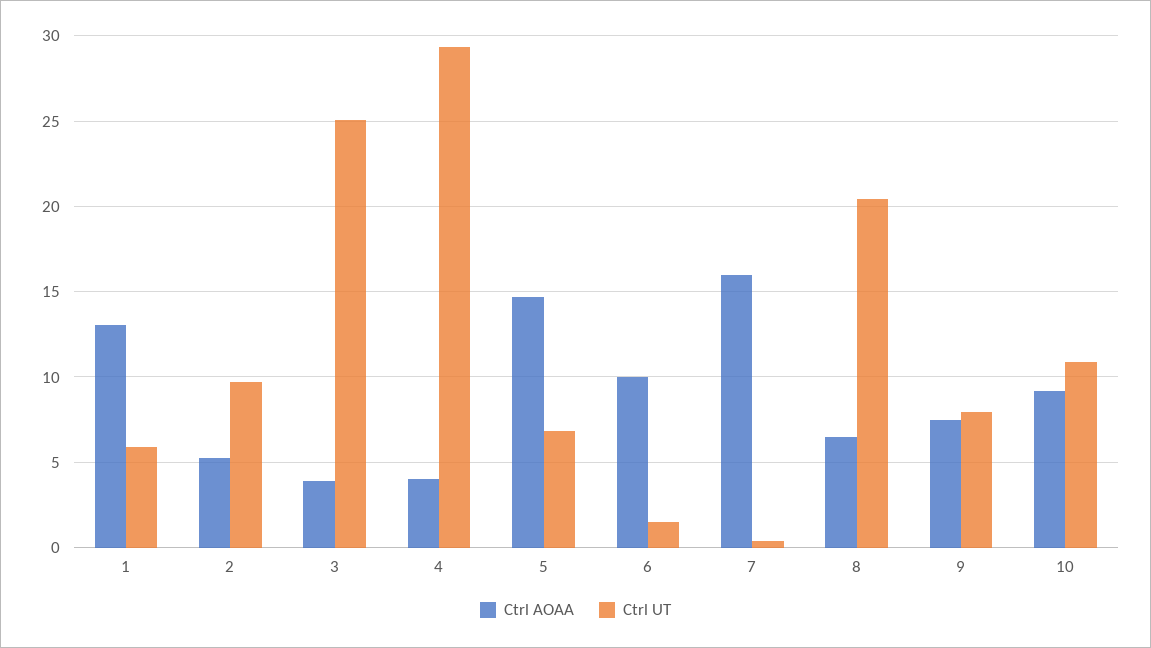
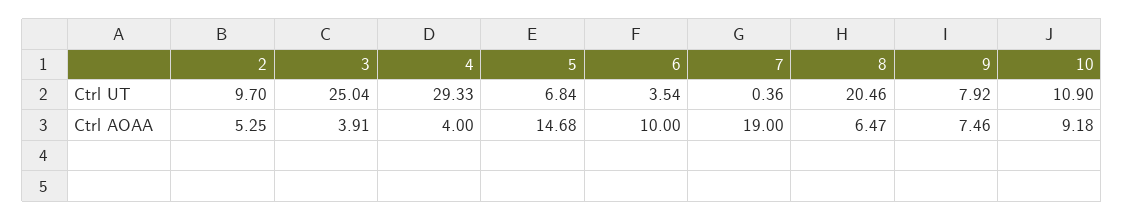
  {
    "Ctrl AOAA": {
-     "1": 13,
      "2": 5.25,
      "3": 3.91,
      "4": 4,
      "5": 14.68,
      "6": 10,
-     "7": 16,
+     "7": 19,
      "8": 6.47,
      "9": 7.46,
      "10": 9.18
    },
    "Ctrl UT": {
-     "1": 6,
      "2": 9.7,
      "3": 25.04,
      "4": 29.33,
      "5": 6.84,
-     "6": 1.5,
+     "6": 3.54,
      "7": 0.36,
      "8": 20.46,
      "9": 7.92,
      "10": 10.9
    }
  }

